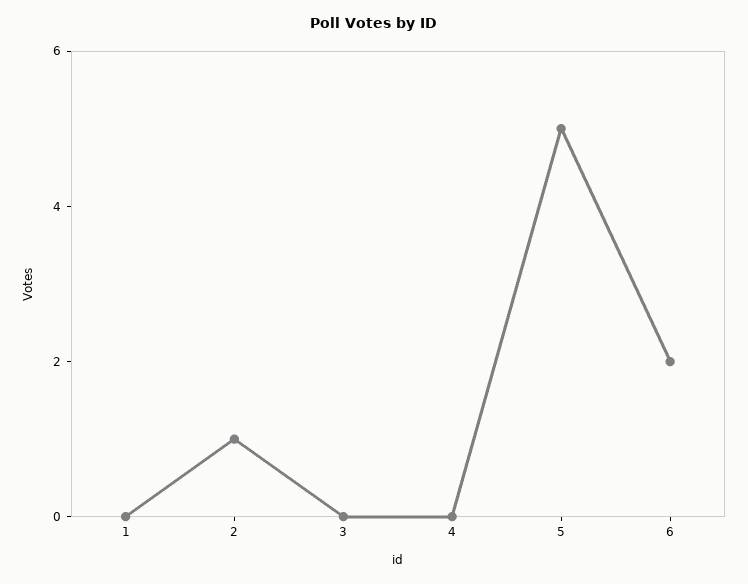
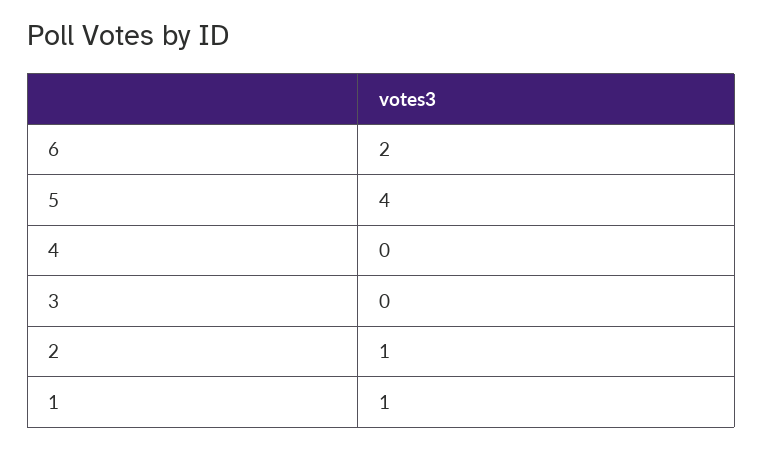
  {
-   "1": 0,
+   "1": 1,
    "2": 1,
    "3": 0,
    "4": 0,
-   "5": 5,
+   "5": 4,
    "6": 2
  }

